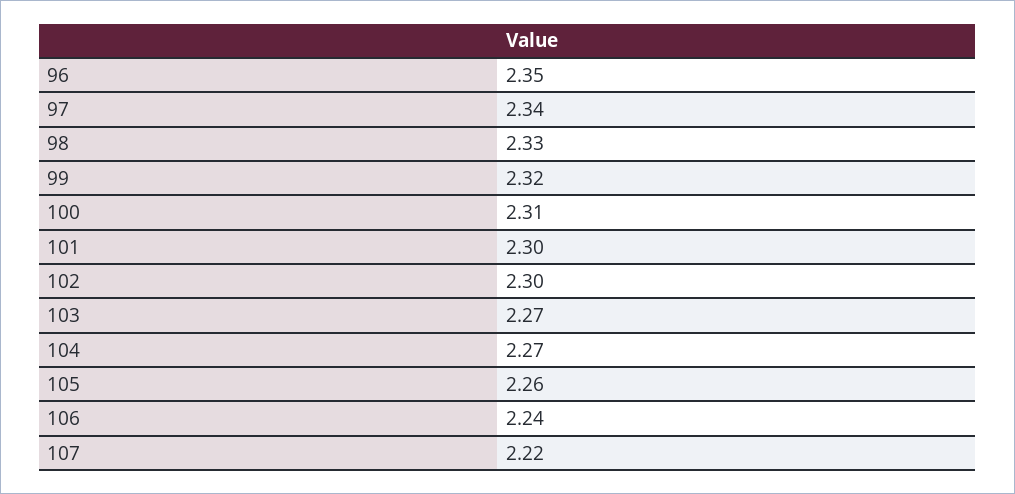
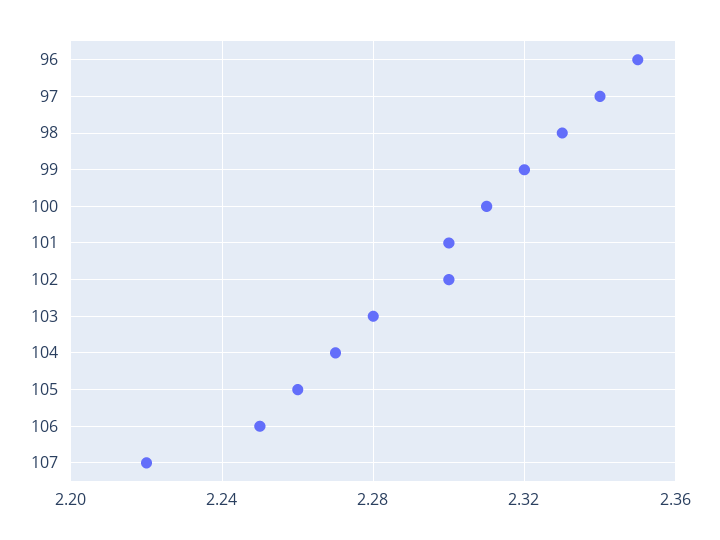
  {
    "96": 2.35,
    "97": 2.34,
    "98": 2.33,
    "99": 2.32,
    "100": 2.31,
    "101": 2.3,
    "102": 2.3,
-   "103": 2.27,
+   "103": 2.28,
    "104": 2.27,
    "105": 2.26,
-   "106": 2.24,
+   "106": 2.25,
    "107": 2.22
  }

